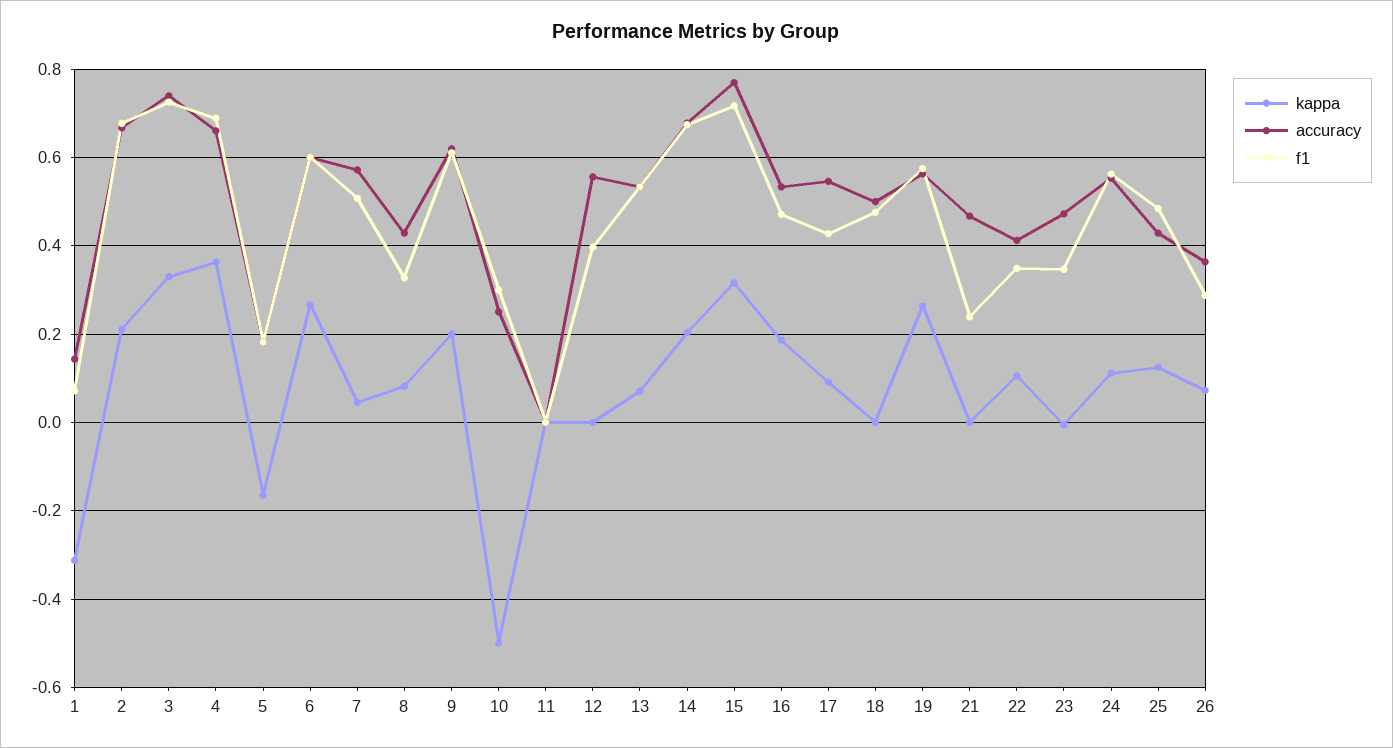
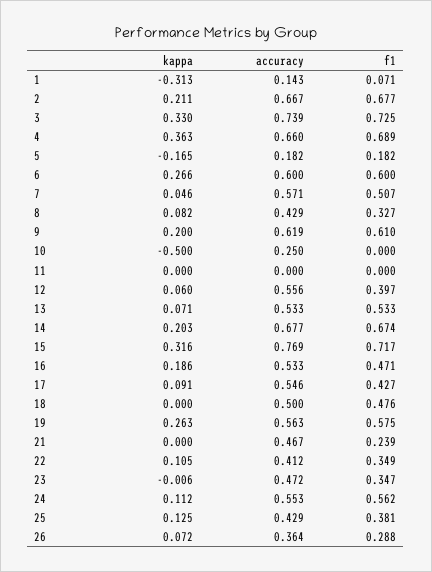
  {
    "kappa": {
      "1": -0.313,
      "2": 0.211,
      "3": 0.33,
      "4": 0.363,
      "5": -0.165,
      "6": 0.266,
      "7": 0.046,
      "8": 0.082,
      "9": 0.2,
      "10": -0.5,
      "11": 0,
-     "12": 0,
+     "12": 0.06,
      "13": 0.071,
      "14": 0.203,
      "15": 0.316,
      "16": 0.186,
      "17": 0.091,
      "18": 0,
      "19": 0.263,
      "21": 0,
      "22": 0.105,
      "23": -0.006,
      "24": 0.112,
      "25": 0.125,
      "26": 0.072
    },
    "accuracy": {
      "1": 0.143,
      "2": 0.667,
      "3": 0.739,
      "4": 0.66,
      "5": 0.182,
      "6": 0.6,
      "7": 0.571,
      "8": 0.429,
      "9": 0.619,
      "10": 0.25,
      "11": 0,
      "12": 0.556,
      "13": 0.533,
      "14": 0.677,
      "15": 0.769,
      "16": 0.533,
      "17": 0.546,
      "18": 0.5,
      "19": 0.563,
      "21": 0.467,
      "22": 0.412,
      "23": 0.472,
      "24": 0.553,
      "25": 0.429,
      "26": 0.364
    },
    "f1": {
      "1": 0.071,
      "2": 0.677,
      "3": 0.725,
      "4": 0.689,
      "5": 0.182,
      "6": 0.6,
      "7": 0.507,
      "8": 0.327,
      "9": 0.61,
-     "10": 0.3,
+     "10": 0,
      "11": 0,
      "12": 0.397,
      "13": 0.533,
      "14": 0.674,
      "15": 0.717,
      "16": 0.471,
      "17": 0.427,
      "18": 0.476,
      "19": 0.575,
      "21": 0.239,
      "22": 0.349,
      "23": 0.347,
      "24": 0.562,
-     "25": 0.48,
+     "25": 0.381,
      "26": 0.288
    }
  }

